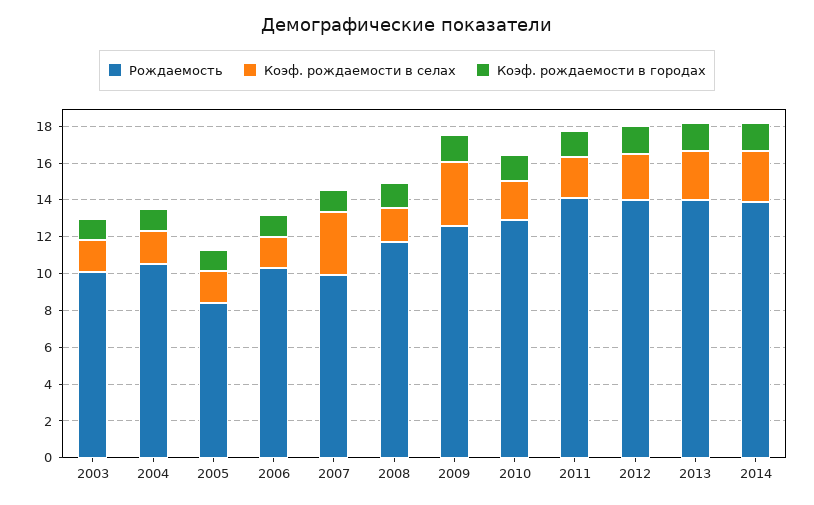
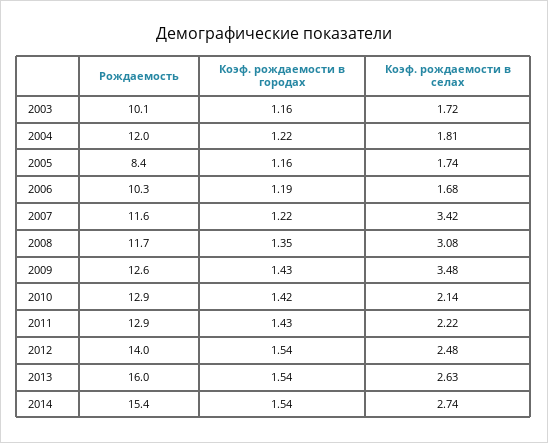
  {
    "Рождаемость": {
      "2003": 10.1,
-     "2004": 10.5,
+     "2004": 12,
      "2005": 8.4,
      "2006": 10.3,
-     "2007": 10,
+     "2007": 11.6,
      "2008": 11.7,
      "2009": 12.6,
      "2010": 12.9,
-     "2011": 14,
+     "2011": 12.9,
      "2012": 14,
-     "2013": 14,
+     "2013": 16,
-     "2014": 14
+     "2014": 15.4
    },
    "Коэф. рождаемости в селах": {
      "2003": 1.72,
      "2004": 1.81,
      "2005": 1.74,
      "2006": 1.68,
      "2007": 3.42,
-     "2008": 2,
+     "2008": 3.08,
      "2009": 3.48,
      "2010": 2.14,
      "2011": 2.22,
      "2012": 2.48,
      "2013": 2.63,
      "2014": 2.74
    },
    "Коэф. рождаемости в городах": {
      "2003": 1.16,
      "2004": 1.22,
      "2005": 1.16,
      "2006": 1.19,
      "2007": 1.22,
      "2008": 1.35,
      "2009": 1.43,
      "2010": 1.42,
      "2011": 1.43,
      "2012": 1.54,
      "2013": 1.54,
      "2014": 1.54
    }
  }

